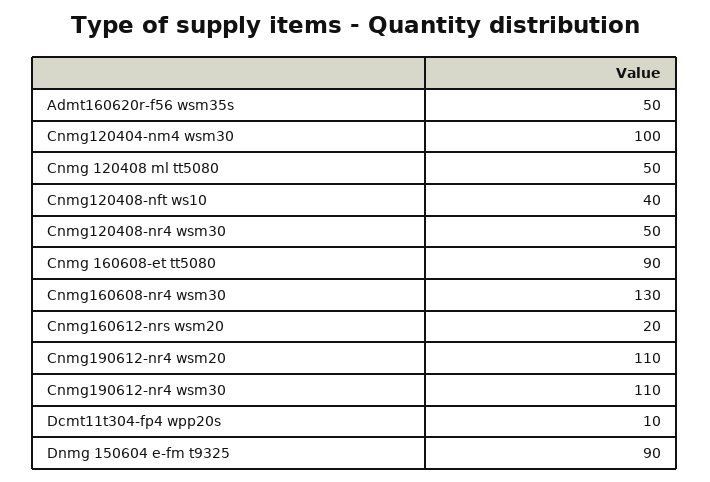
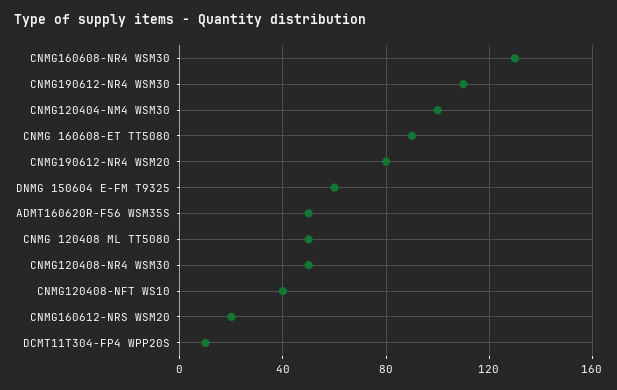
  {
    "Admt160620r-f56 wsm35s": 50,
    "Cnmg120404-nm4 wsm30": 100,
    "Cnmg 120408 ml tt5080": 50,
    "Cnmg120408-nft ws10": 40,
    "Cnmg120408-nr4 wsm30": 50,
    "Cnmg 160608-et tt5080": 90,
    "Cnmg160608-nr4 wsm30": 130,
    "Cnmg160612-nrs wsm20": 20,
-   "Cnmg190612-nr4 wsm20": 110,
+   "Cnmg190612-nr4 wsm20": 80,
    "Cnmg190612-nr4 wsm30": 110,
    "Dcmt11t304-fp4 wpp20s": 10,
-   "Dnmg 150604 e-fm t9325": 90
+   "Dnmg 150604 e-fm t9325": 60
  }

